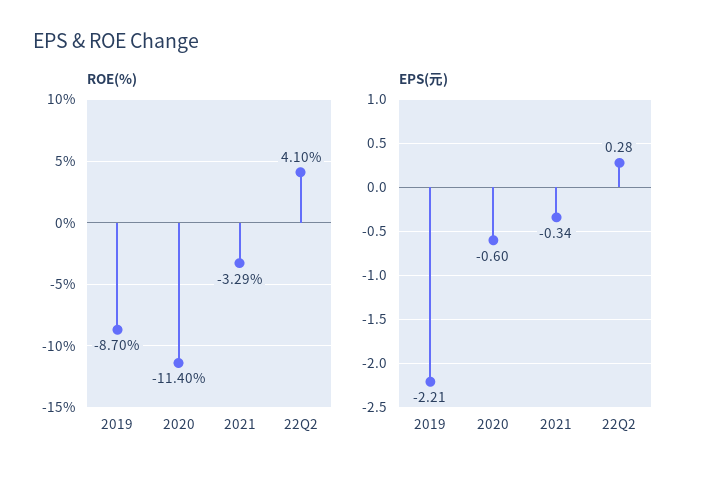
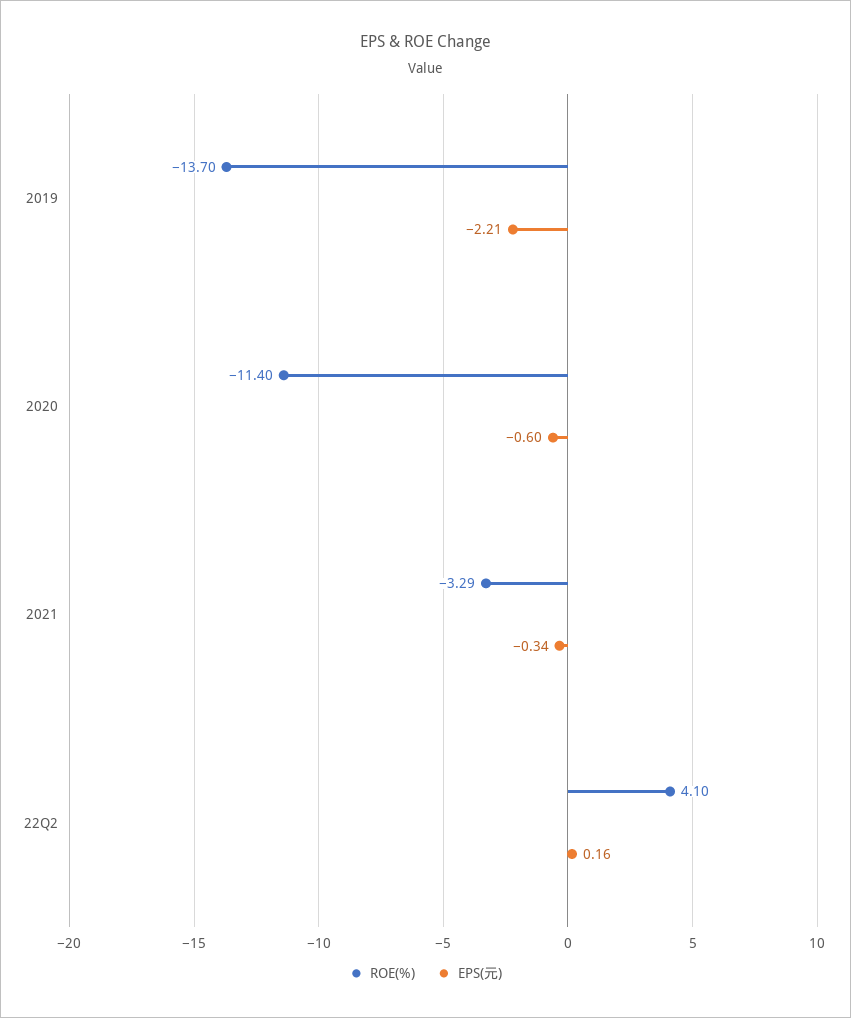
  {
    "ROE(%)": {
-     "2019": -8.7,
+     "2019": -13.7,
      "2020": -11.4,
      "2021": -3.29,
      "22Q2": 4.1
    },
    "EPS(元)": {
      "2019": -2.21,
      "2020": -0.6,
      "2021": -0.34,
-     "22Q2": 0.28
+     "22Q2": 0.16
    }
  }

